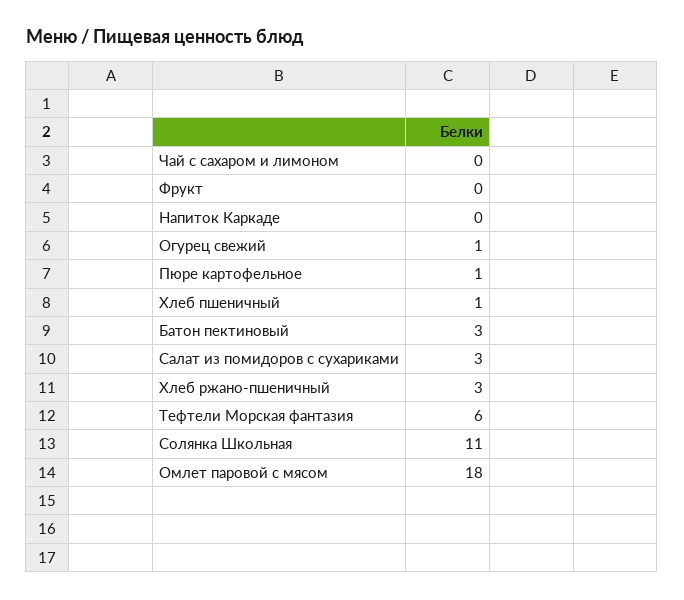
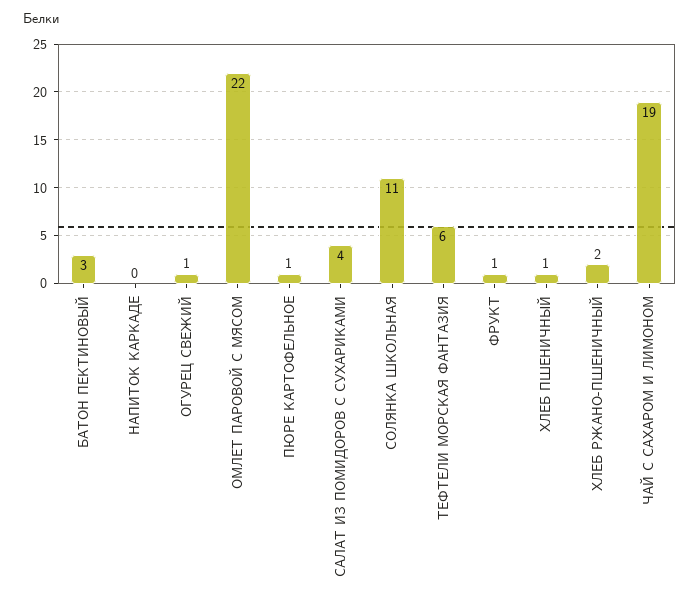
  {
-   "Чай с сахаром и лимоном": 0,
+   "Чай с сахаром и лимоном": 19,
-   "Фрукт": 0,
+   "Фрукт": 1,
    "Напиток Каркаде": 0,
    "Огурец свежий": 1,
    "Пюре картофельное": 1,
    "Хлеб пшеничный": 1,
    "Батон пектиновый": 3,
-   "Салат из помидоров с сухариками": 3,
+   "Салат из помидоров с сухариками": 4,
-   "Хлеб ржано-пшеничный": 3,
+   "Хлеб ржано-пшеничный": 2,
    "Тефтели Морская фантазия": 6,
    "Солянка Школьная": 11,
-   "Омлет паровой с мясом": 18
+   "Омлет паровой с мясом": 22
  }

